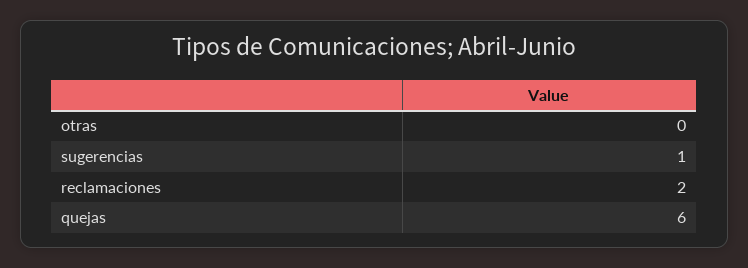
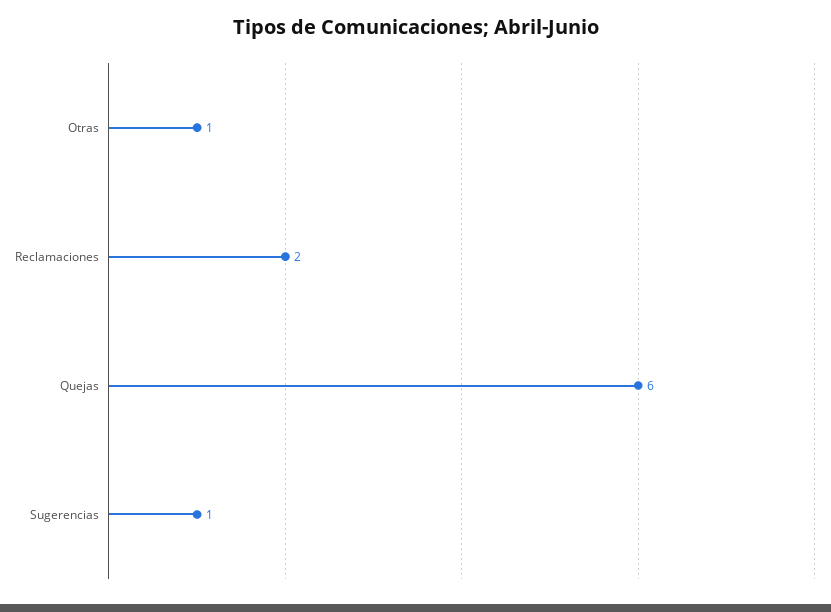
  {
-   "otras": 0,
+   "otras": 1,
    "sugerencias": 1,
    "reclamaciones": 2,
    "quejas": 6
  }

